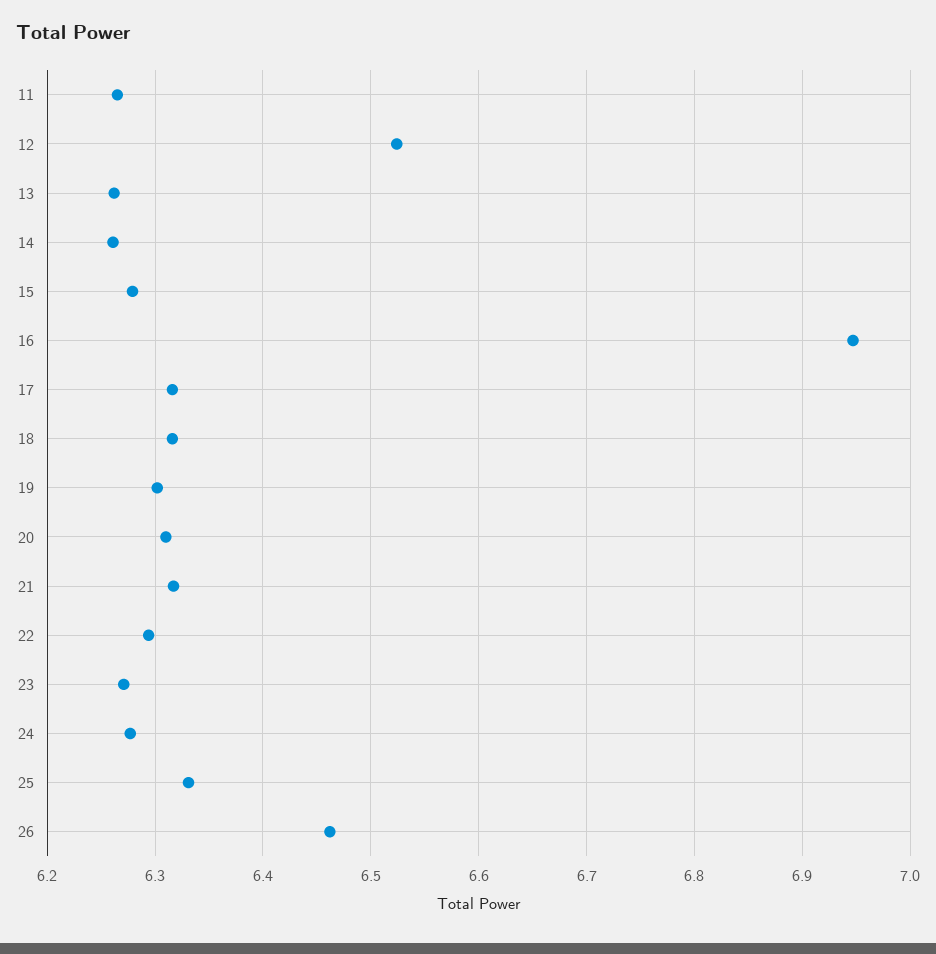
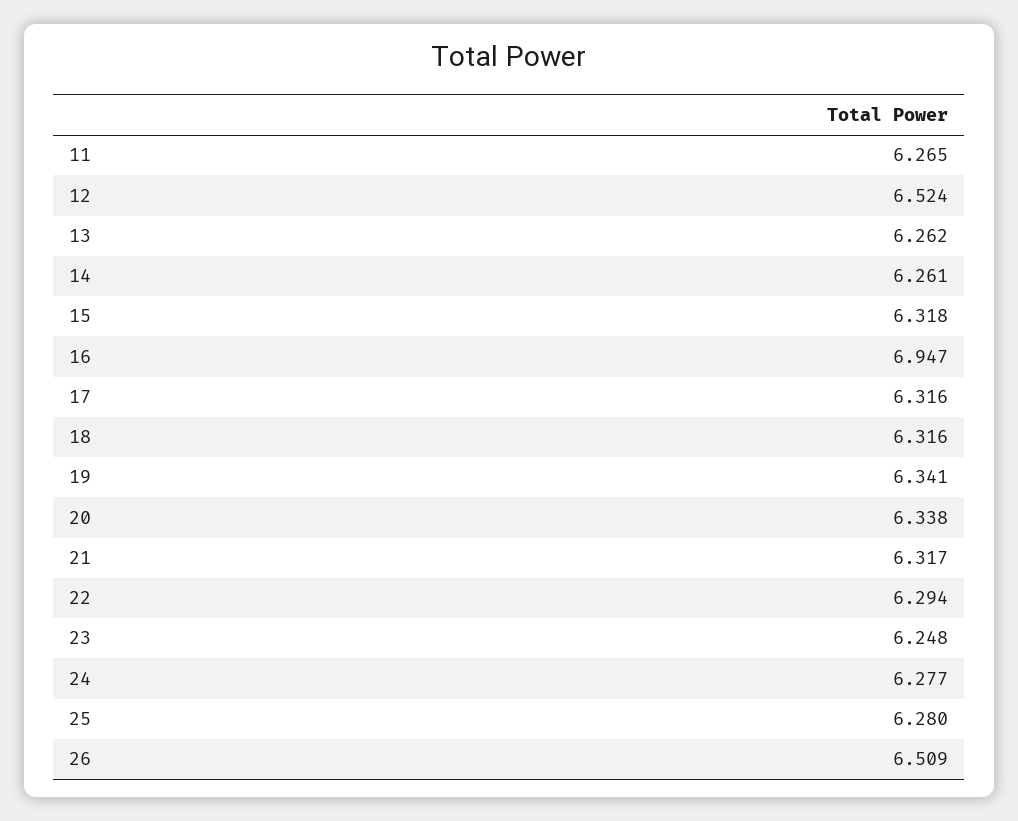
  {
    "11": 6.265,
    "12": 6.524,
    "13": 6.262,
    "14": 6.261,
-   "15": 6.28,
+   "15": 6.318,
    "16": 6.947,
    "17": 6.316,
    "18": 6.316,
-   "19": 6.3,
+   "19": 6.341,
-   "20": 6.31,
+   "20": 6.338,
    "21": 6.317,
    "22": 6.294,
-   "23": 6.27,
+   "23": 6.248,
    "24": 6.277,
-   "25": 6.33,
+   "25": 6.28,
-   "26": 6.46
+   "26": 6.509
  }

